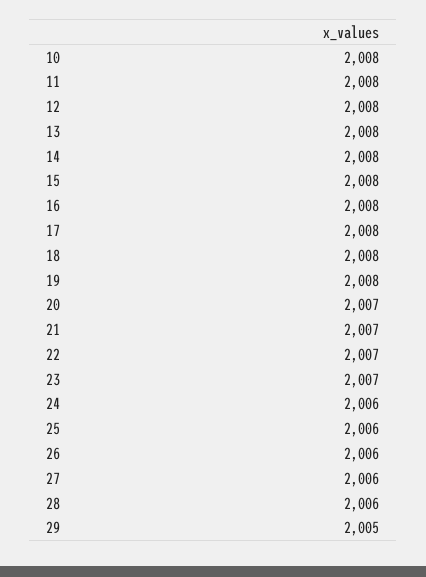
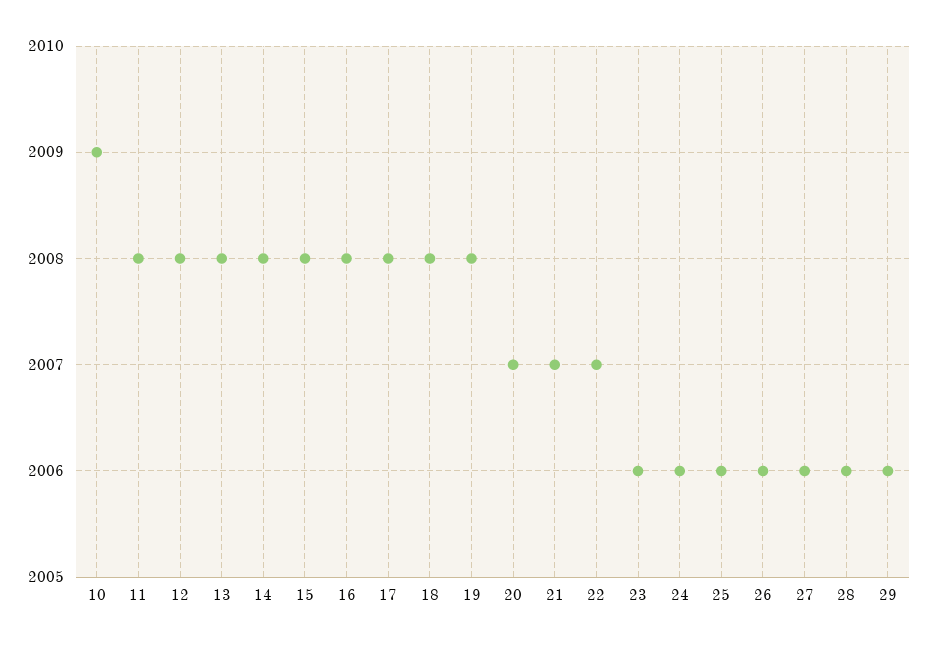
  {
-   "10": 2008,
+   "10": 2009,
    "11": 2008,
    "12": 2008,
    "13": 2008,
    "14": 2008,
    "15": 2008,
    "16": 2008,
    "17": 2008,
    "18": 2008,
    "19": 2008,
    "20": 2007,
    "21": 2007,
    "22": 2007,
-   "23": 2007,
+   "23": 2006,
    "24": 2006,
    "25": 2006,
    "26": 2006,
    "27": 2006,
    "28": 2006,
-   "29": 2005
+   "29": 2006
  }

